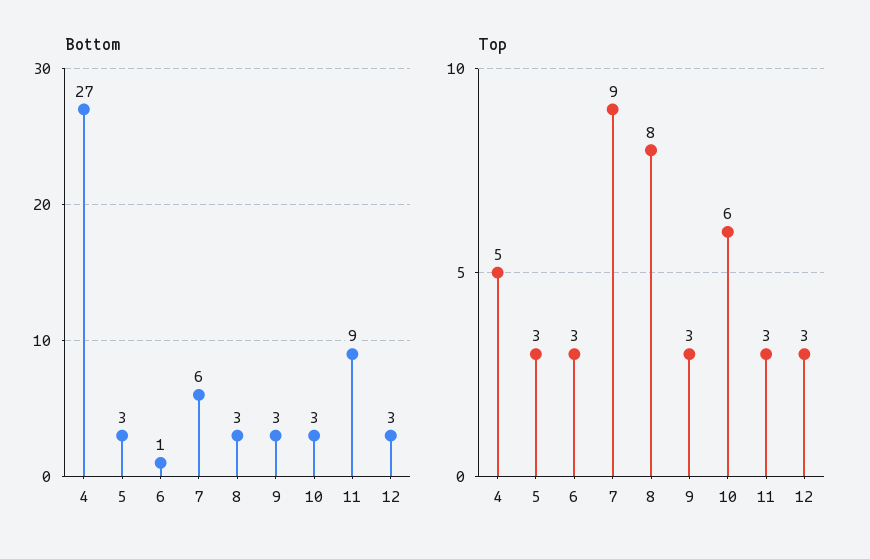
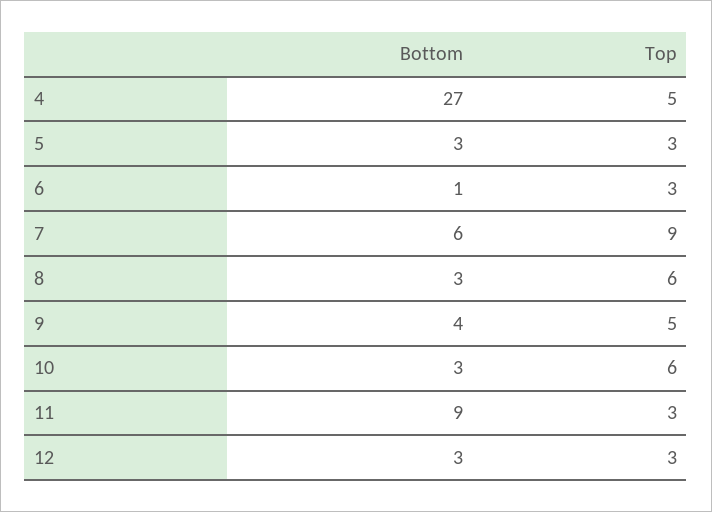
  {
    "Bottom": {
      "4": 27,
      "5": 3,
      "6": 1,
      "7": 6,
      "8": 3,
-     "9": 3,
+     "9": 4,
      "10": 3,
      "11": 9,
      "12": 3
    },
    "Top": {
      "4": 5,
      "5": 3,
      "6": 3,
      "7": 9,
-     "8": 8,
+     "8": 6,
-     "9": 3,
+     "9": 5,
      "10": 6,
      "11": 3,
      "12": 3
    }
  }

